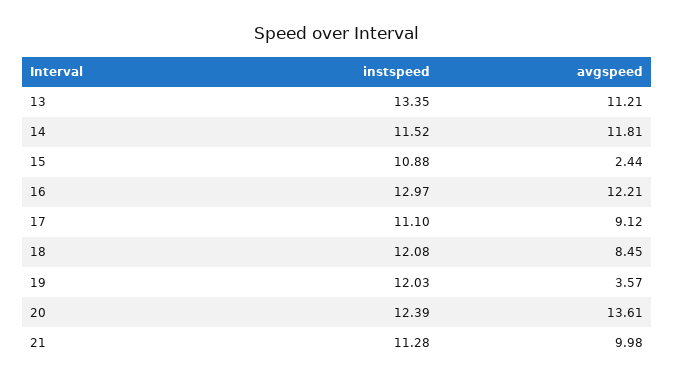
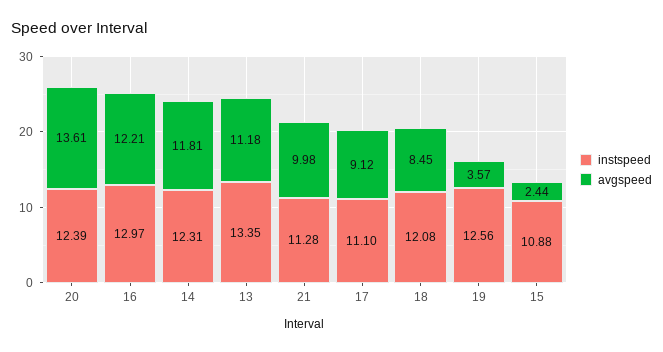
  {
    "instspeed": {
      "13": 13.35,
-     "14": 11.52,
+     "14": 12.31,
      "15": 10.88,
      "16": 12.97,
      "17": 11.1,
      "18": 12.08,
-     "19": 12.03,
+     "19": 12.56,
      "20": 12.39,
      "21": 11.28
    },
    "avgspeed": {
-     "13": 11.21,
+     "13": 11.18,
      "14": 11.81,
      "15": 2.44,
      "16": 12.21,
      "17": 9.12,
      "18": 8.45,
      "19": 3.57,
      "20": 13.61,
      "21": 9.98
    }
  }

